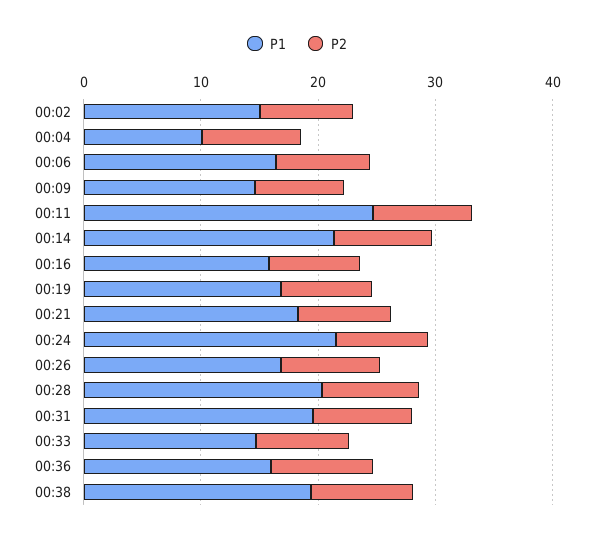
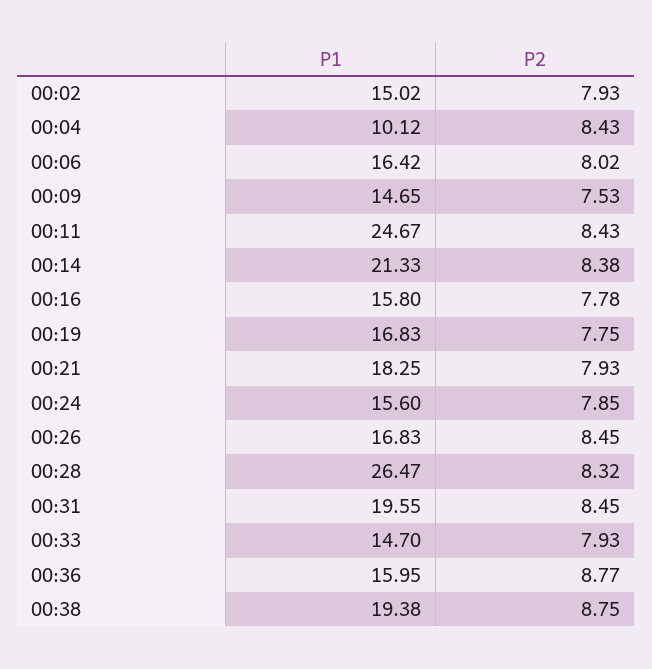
  {
    "P1": {
      "00:02": 15.02,
      "00:04": 10.12,
      "00:06": 16.42,
      "00:09": 14.65,
      "00:11": 24.67,
      "00:14": 21.33,
      "00:16": 15.8,
      "00:19": 16.83,
      "00:21": 18.25,
-     "00:24": 22,
+     "00:24": 15.6,
      "00:26": 16.83,
-     "00:28": 20,
+     "00:28": 26.47,
      "00:31": 19.55,
      "00:33": 14.7,
      "00:36": 15.95,
      "00:38": 19.38
    },
    "P2": {
      "00:02": 7.93,
      "00:04": 8.43,
      "00:06": 8.02,
      "00:09": 7.53,
      "00:11": 8.43,
      "00:14": 8.38,
      "00:16": 7.78,
      "00:19": 7.75,
      "00:21": 7.93,
      "00:24": 7.85,
      "00:26": 8.45,
      "00:28": 8.32,
      "00:31": 8.45,
      "00:33": 7.93,
      "00:36": 8.77,
      "00:38": 8.75
    }
  }

